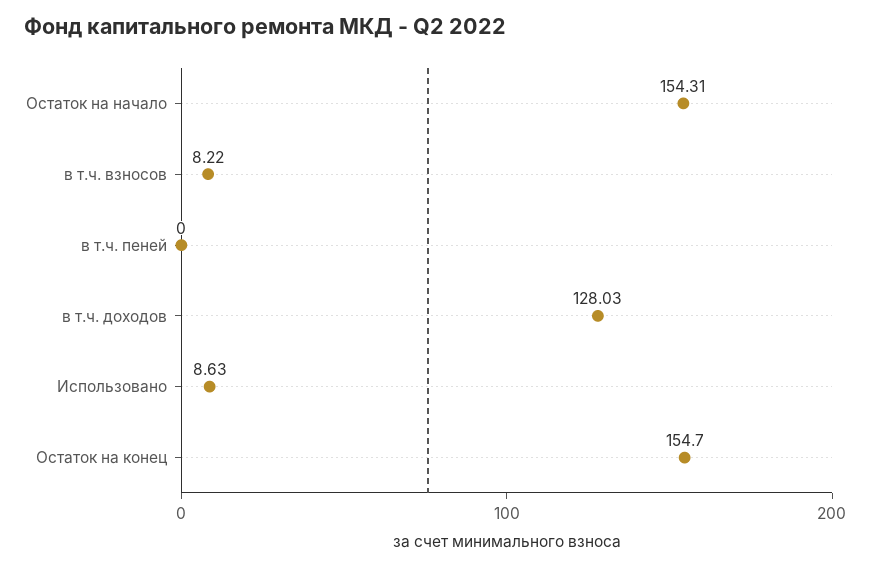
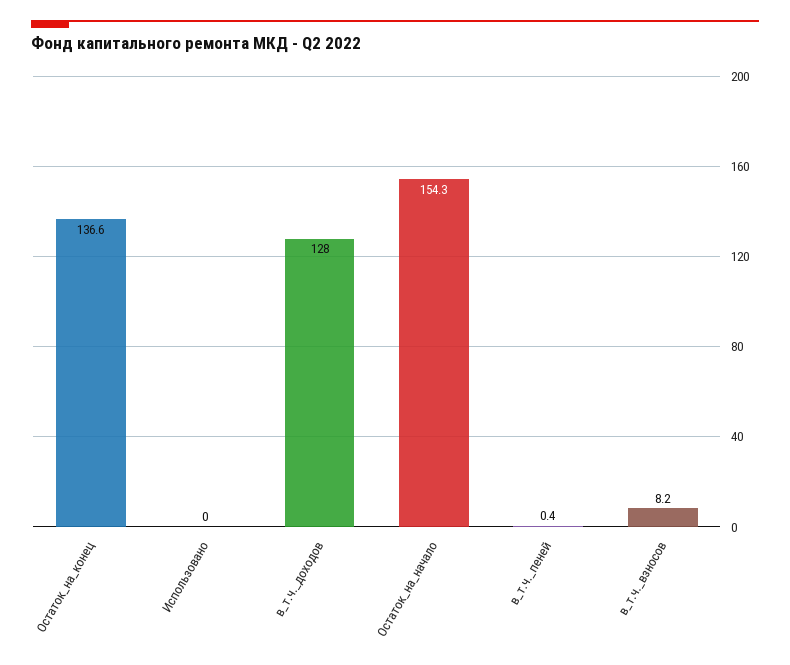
  {
    "Остаток на начало": 154.31,
    "в т.ч. взносов": 8.22,
-   "в т.ч. пеней": 0,
+   "в т.ч. пеней": 0.4,
    "в т.ч. доходов": 128.03,
-   "Использовано": 8.63,
+   "Использовано": 0,
-   "Остаток на конец": 154.7
+   "Остаток на конец": 136.6
  }

